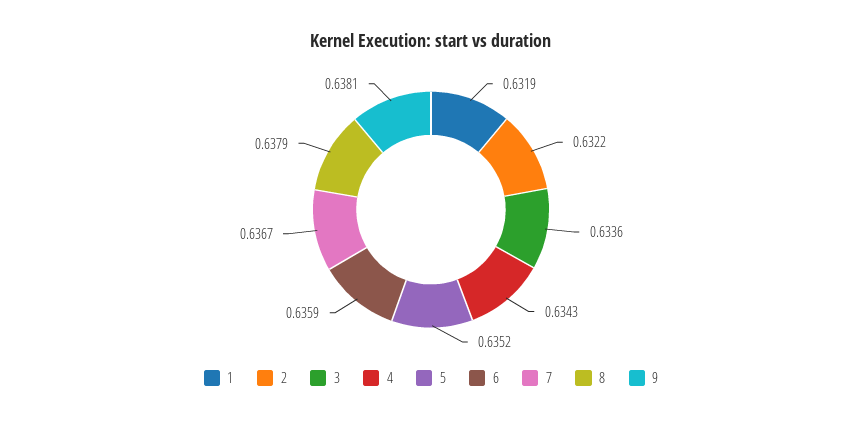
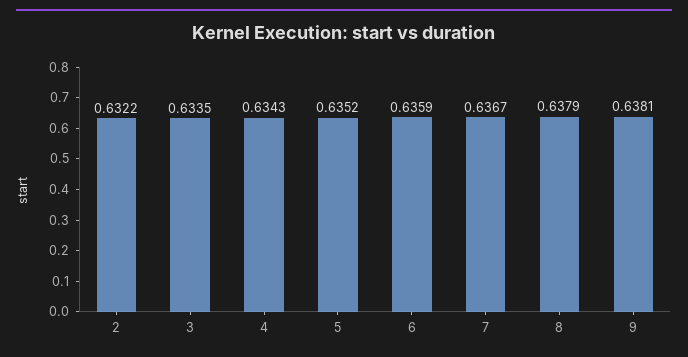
  {
-   "1": 0.6319,
    "2": 0.6322,
-   "3": 0.6336,
+   "3": 0.6335,
    "4": 0.6343,
    "5": 0.6352,
    "6": 0.6359,
    "7": 0.6367,
    "8": 0.6379,
    "9": 0.6381
  }

